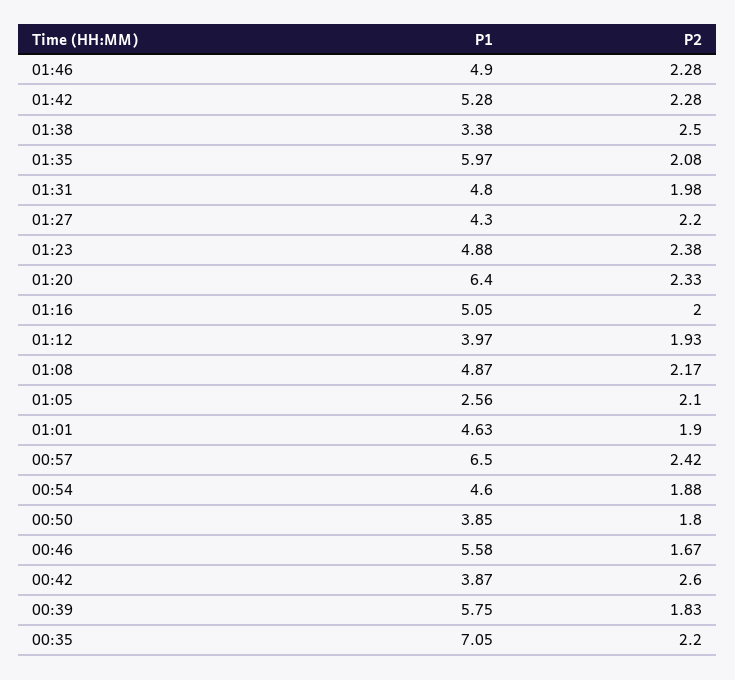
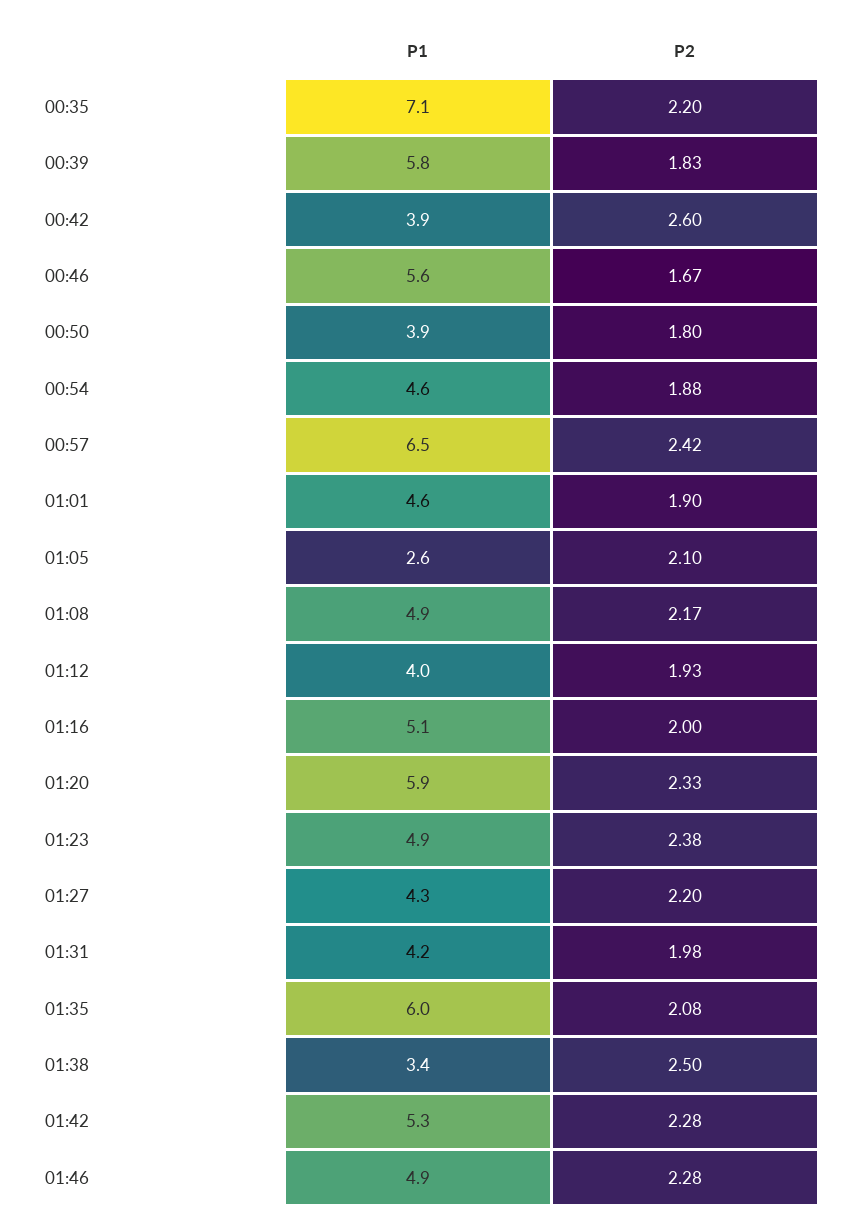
  {
    "P1": {
      "01:46": 4.9,
      "01:42": 5.28,
      "01:38": 3.38,
      "01:35": 5.97,
-     "01:31": 4.8,
+     "01:31": 4.2,
      "01:27": 4.3,
      "01:23": 4.88,
-     "01:20": 6.4,
+     "01:20": 5.9,
      "01:16": 5.05,
      "01:12": 3.97,
      "01:08": 4.87,
      "01:05": 2.56,
      "01:01": 4.63,
      "00:57": 6.5,
      "00:54": 4.6,
      "00:50": 3.85,
      "00:46": 5.58,
      "00:42": 3.87,
      "00:39": 5.75,
      "00:35": 7.05
    },
    "P2": {
      "01:46": 2.28,
      "01:42": 2.28,
      "01:38": 2.5,
      "01:35": 2.08,
      "01:31": 1.98,
      "01:27": 2.2,
      "01:23": 2.38,
      "01:20": 2.33,
      "01:16": 2,
      "01:12": 1.93,
      "01:08": 2.17,
      "01:05": 2.1,
      "01:01": 1.9,
      "00:57": 2.42,
      "00:54": 1.88,
      "00:50": 1.8,
      "00:46": 1.67,
      "00:42": 2.6,
      "00:39": 1.83,
      "00:35": 2.2
    }
  }

